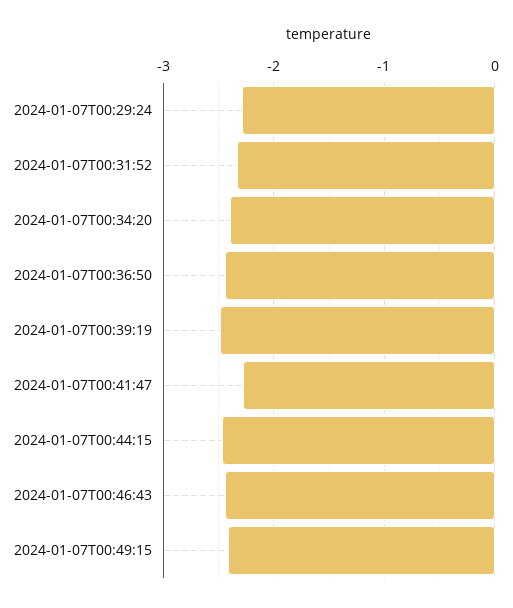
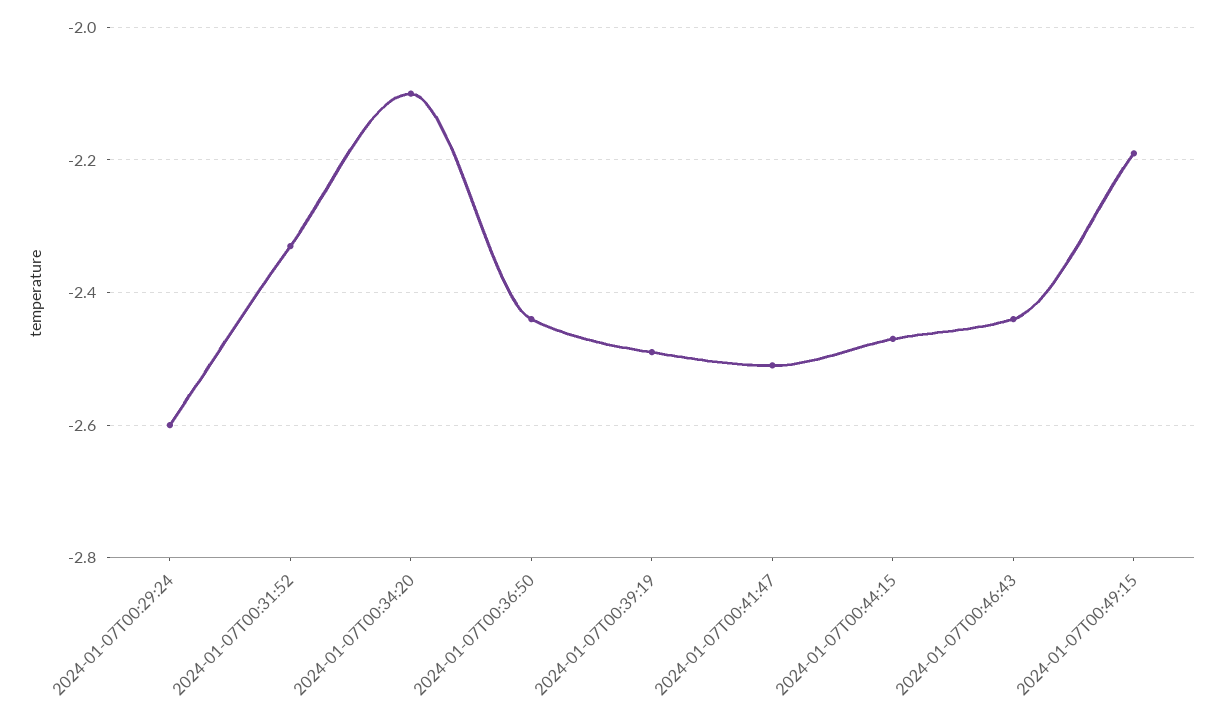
  {
-   "2024-01-07T00:29:24": -2.3,
+   "2024-01-07T00:29:24": -2.6,
    "2024-01-07T00:31:52": -2.35,
-   "2024-01-07T00:34:20": -2.4,
+   "2024-01-07T00:34:20": -2.1,
    "2024-01-07T00:36:50": -2.45,
    "2024-01-07T00:39:19": -2.5,
-   "2024-01-07T00:41:47": -2.3,
+   "2024-01-07T00:41:47": -2.5,
    "2024-01-07T00:44:15": -2.45,
    "2024-01-07T00:46:43": -2.45,
-   "2024-01-07T00:49:15": -2.4
+   "2024-01-07T00:49:15": -2.2
  }

